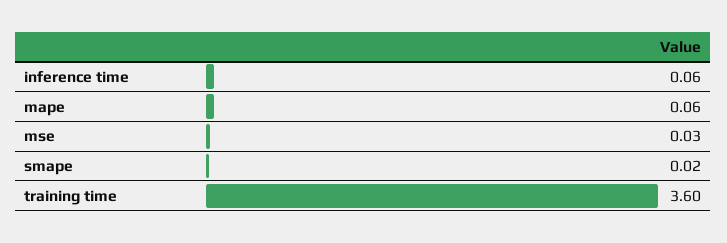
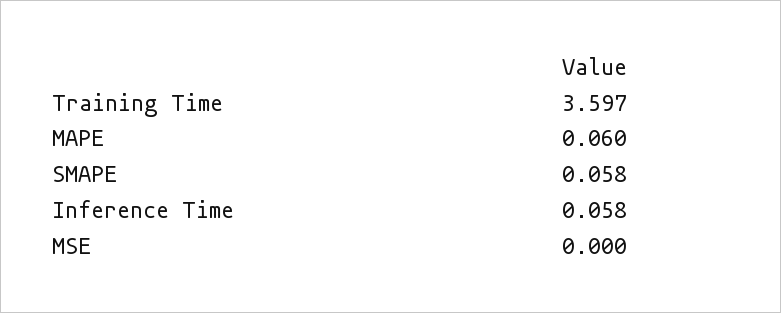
  {
    "inference time": 0.058,
    "mape": 0.06,
-   "mse": 0.03,
+   "mse": 0,
-   "smape": 0.02,
+   "smape": 0.058,
    "training time": 3.597
  }

